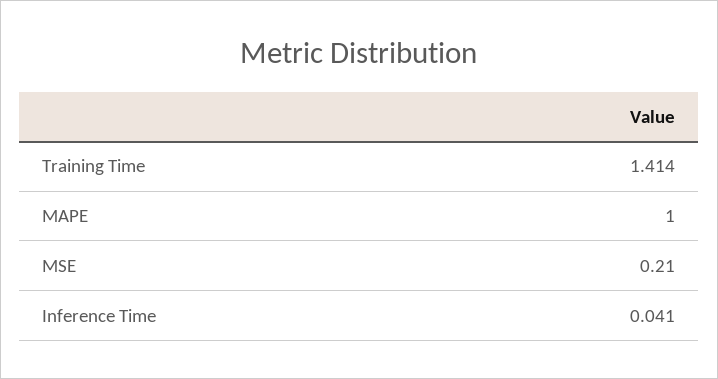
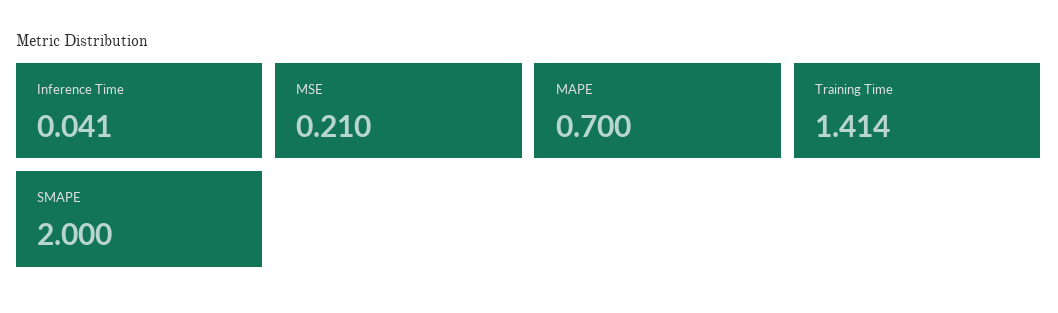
  {
    "Training Time": 1.414,
-   "MAPE": 1,
+   "MAPE": 0.7,
    "MSE": 0.21,
-   "Inference Time": 0.041
+   "Inference Time": 0.041,
+   "SMAPE": 2
  }

